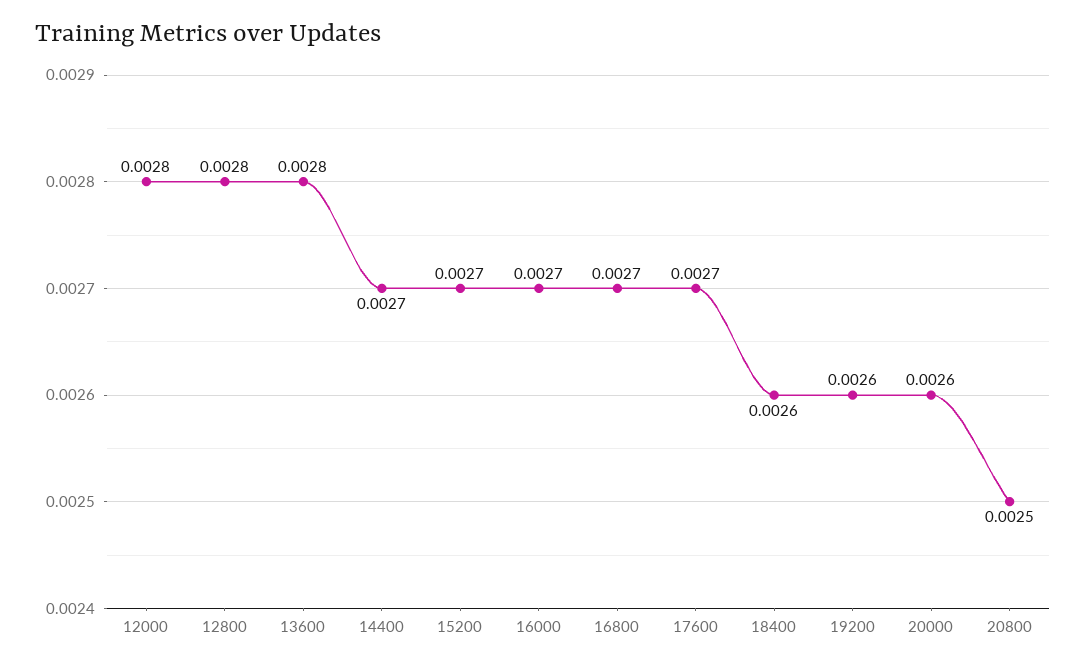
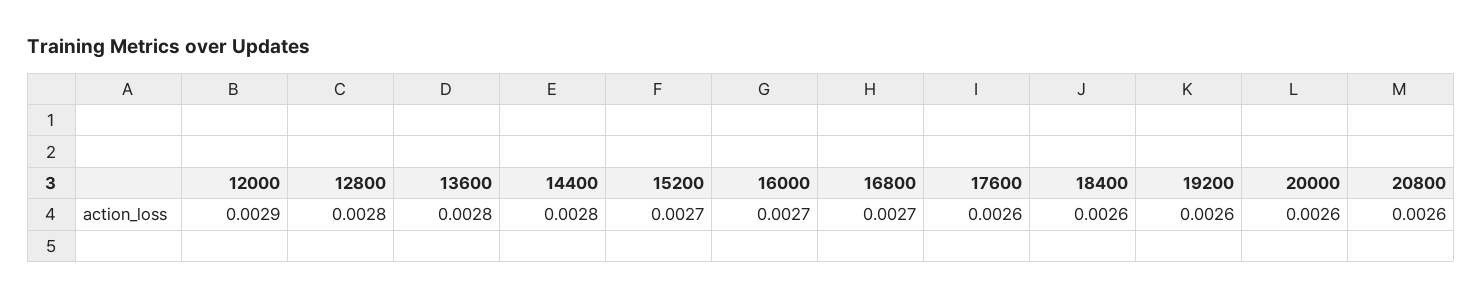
  {
-   "12000": 0.0028,
+   "12000": 0.0029,
    "12800": 0.0028,
    "13600": 0.0028,
-   "14400": 0.0027,
+   "14400": 0.0028,
    "15200": 0.0027,
    "16000": 0.0027,
    "16800": 0.0027,
-   "17600": 0.0027,
+   "17600": 0.0026,
    "18400": 0.0026,
    "19200": 0.0026,
    "20000": 0.0026,
-   "20800": 0.0025
+   "20800": 0.0026
  }

